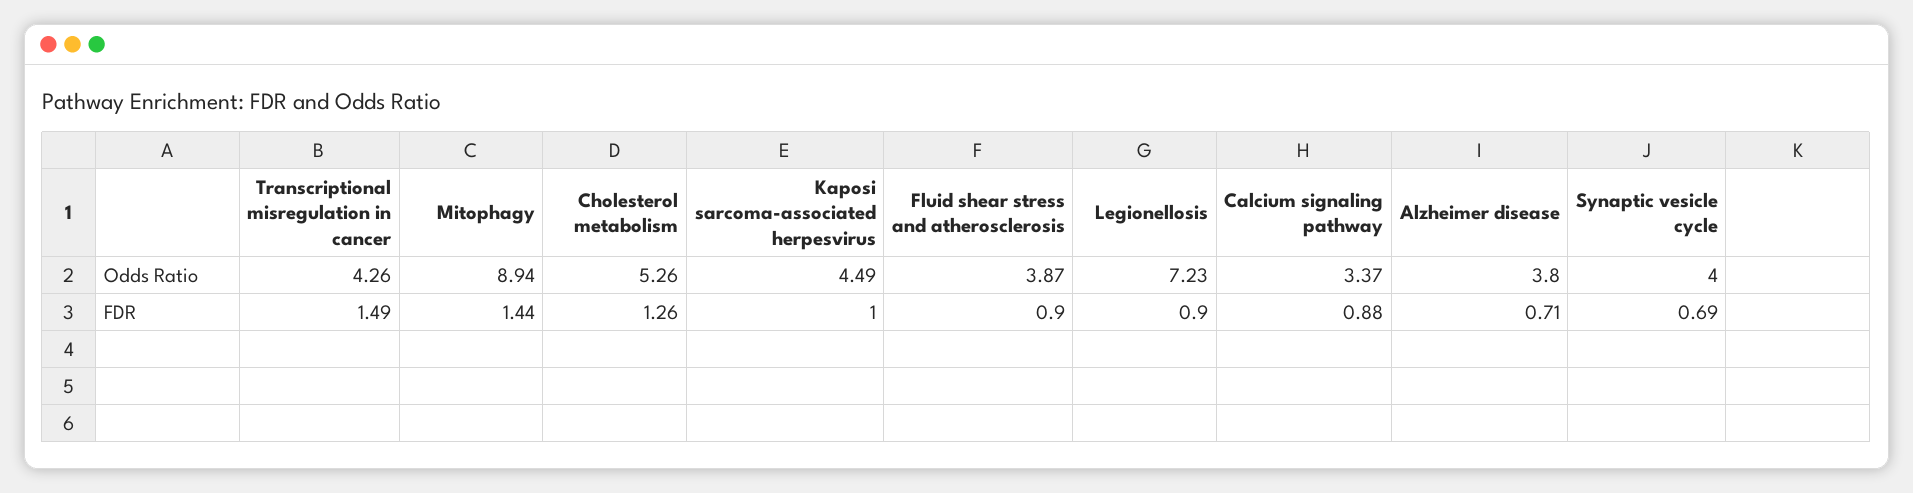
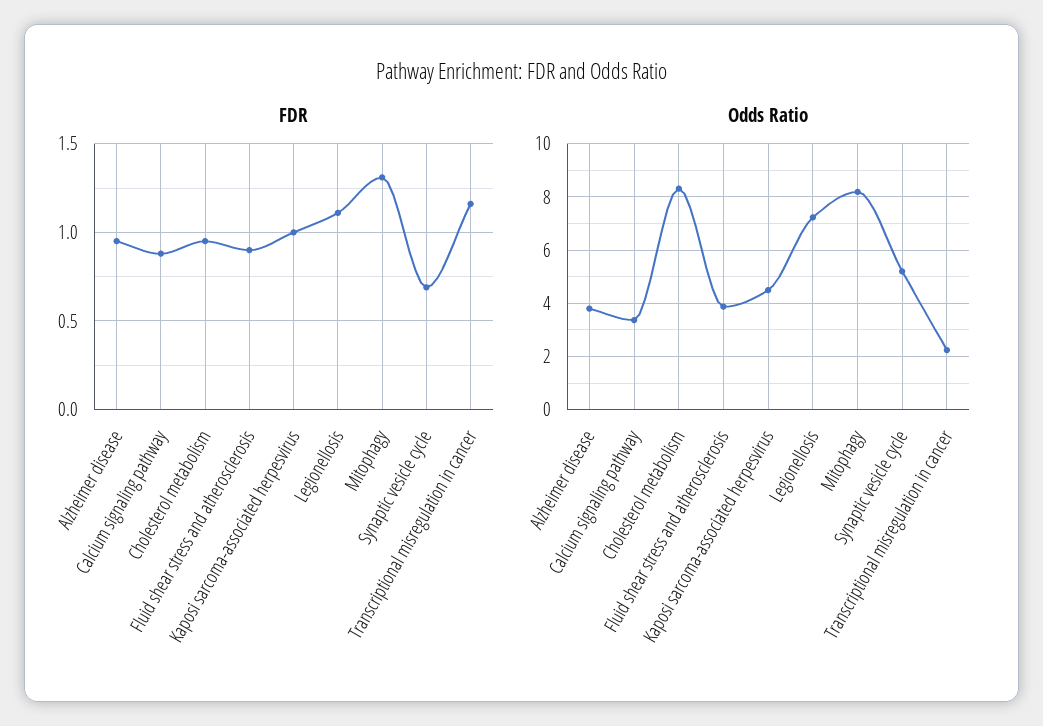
  {
    "Odds Ratio": {
-     "Transcriptional misregulation in cancer": 4.26,
+     "Transcriptional misregulation in cancer": 2.25,
-     "Mitophagy": 8.94,
+     "Mitophagy": 8.25,
-     "Cholesterol metabolism": 5.26,
+     "Cholesterol metabolism": 8.25,
      "Kaposi sarcoma-associated herpesvirus": 4.49,
      "Fluid shear stress and atherosclerosis": 3.87,
      "Legionellosis": 7.23,
      "Calcium signaling pathway": 3.37,
      "Alzheimer disease": 3.8,
-     "Synaptic vesicle cycle": 4
+     "Synaptic vesicle cycle": 5.25
    },
    "FDR": {
-     "Transcriptional misregulation in cancer": 1.49,
+     "Transcriptional misregulation in cancer": 1.15,
-     "Mitophagy": 1.44,
+     "Mitophagy": 1.3,
-     "Cholesterol metabolism": 1.26,
+     "Cholesterol metabolism": 0.95,
      "Kaposi sarcoma-associated herpesvirus": 1,
      "Fluid shear stress and atherosclerosis": 0.9,
-     "Legionellosis": 0.9,
+     "Legionellosis": 1.1,
      "Calcium signaling pathway": 0.88,
-     "Alzheimer disease": 0.71,
+     "Alzheimer disease": 0.95,
      "Synaptic vesicle cycle": 0.69
    }
  }

